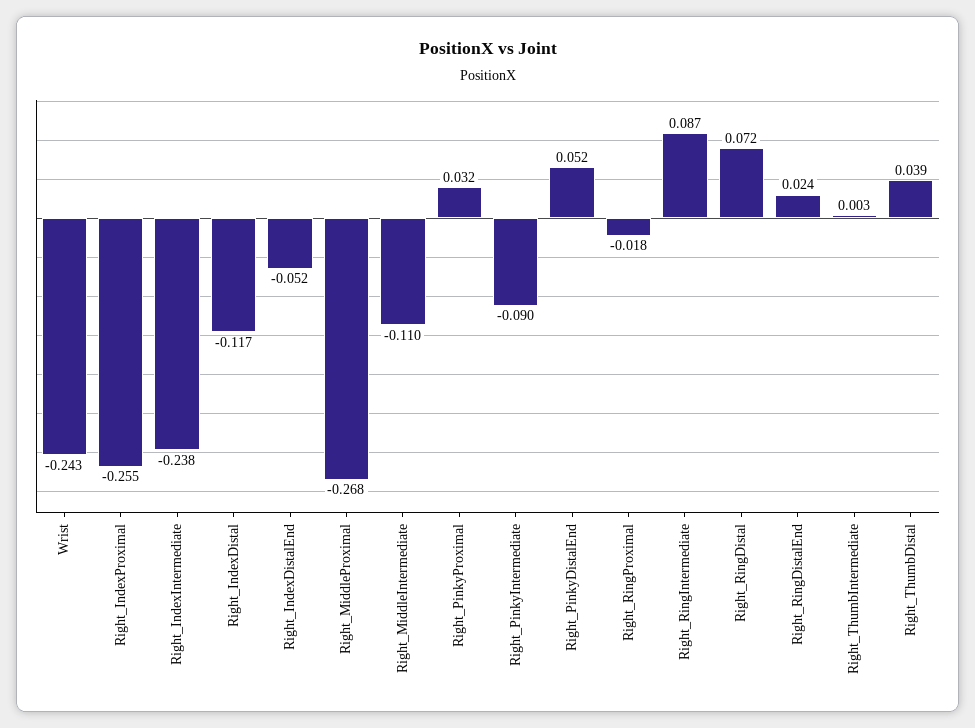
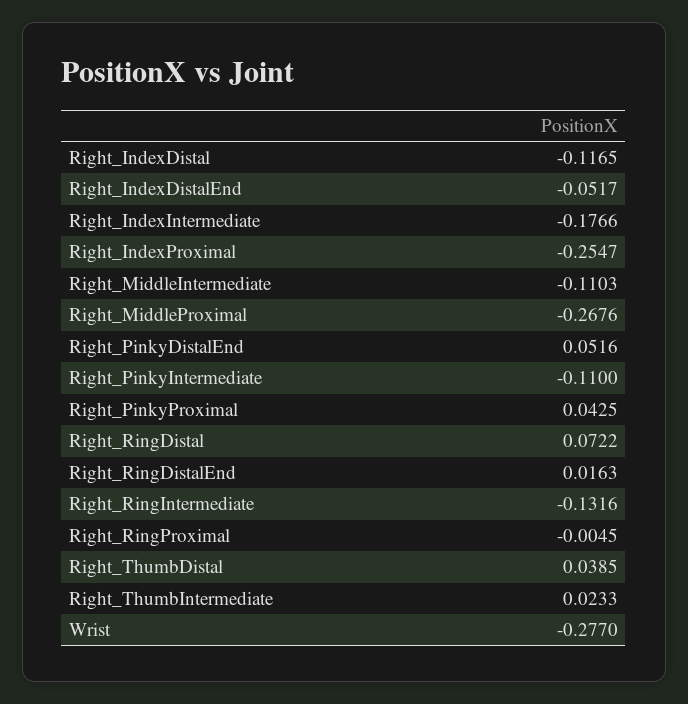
  {
-   "Wrist": -0.243,
+   "Wrist": -0.277,
    "Right_IndexProximal": -0.2547,
-   "Right_IndexIntermediate": -0.238,
+   "Right_IndexIntermediate": -0.1766,
    "Right_IndexDistal": -0.1165,
    "Right_IndexDistalEnd": -0.0517,
    "Right_MiddleProximal": -0.2676,
    "Right_MiddleIntermediate": -0.1103,
-   "Right_PinkyProximal": 0.032,
+   "Right_PinkyProximal": 0.0425,
-   "Right_PinkyIntermediate": -0.09,
+   "Right_PinkyIntermediate": -0.11,
    "Right_PinkyDistalEnd": 0.0516,
-   "Right_RingProximal": -0.018,
+   "Right_RingProximal": -0.0045,
-   "Right_RingIntermediate": 0.087,
+   "Right_RingIntermediate": -0.1316,
    "Right_RingDistal": 0.0722,
-   "Right_RingDistalEnd": 0.024,
+   "Right_RingDistalEnd": 0.0163,
-   "Right_ThumbIntermediate": 0.003,
+   "Right_ThumbIntermediate": 0.0233,
    "Right_ThumbDistal": 0.0385
  }

